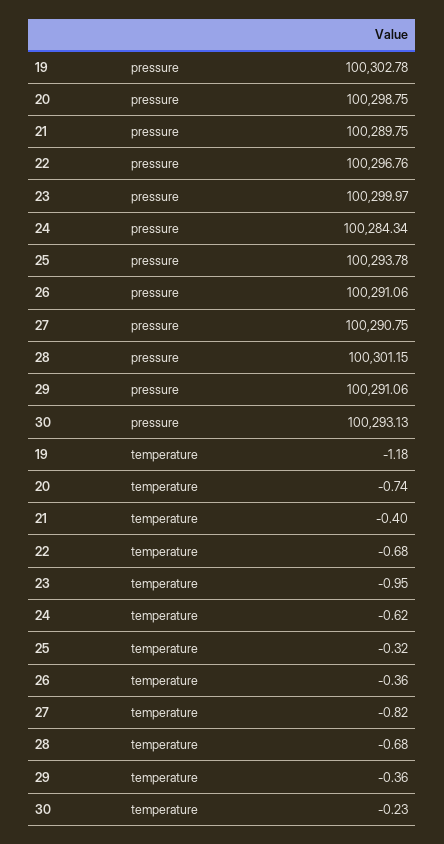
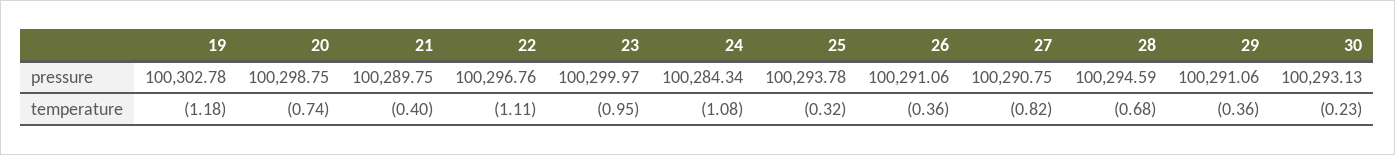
  {
    "19": {
      "pressure": 100302.78,
      "temperature": -1.18
    },
    "20": {
      "pressure": 100298.75,
      "temperature": -0.74
    },
    "21": {
      "pressure": 100289.75,
      "temperature": -0.4
    },
    "22": {
      "pressure": 100296.76,
-     "temperature": -0.68
+     "temperature": -1.11
    },
    "23": {
      "pressure": 100299.97,
      "temperature": -0.95
    },
    "24": {
      "pressure": 100284.34,
-     "temperature": -0.62
+     "temperature": -1.08
    },
    "25": {
      "pressure": 100293.78,
      "temperature": -0.32
    },
    "26": {
      "pressure": 100291.06,
      "temperature": -0.36
    },
    "27": {
      "pressure": 100290.75,
      "temperature": -0.82
    },
    "28": {
-     "pressure": 100301.15,
+     "pressure": 100294.59,
      "temperature": -0.68
    },
    "29": {
      "pressure": 100291.06,
      "temperature": -0.36
    },
    "30": {
      "pressure": 100293.13,
      "temperature": -0.23
    }
  }

